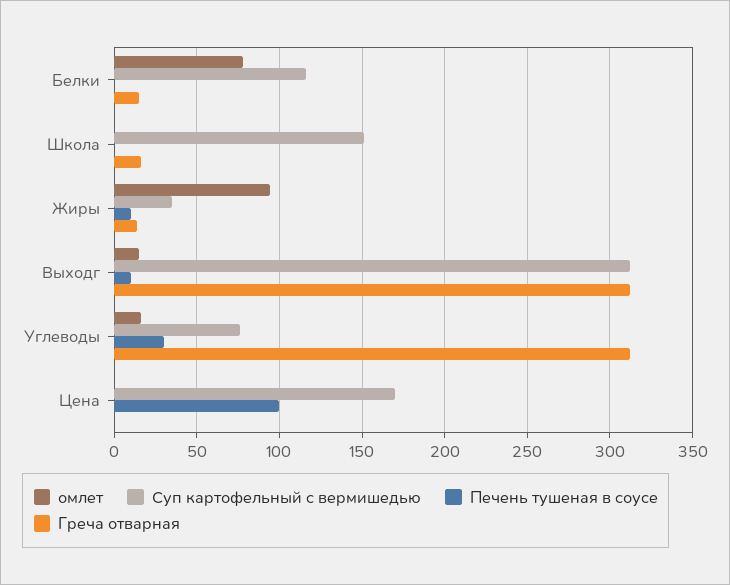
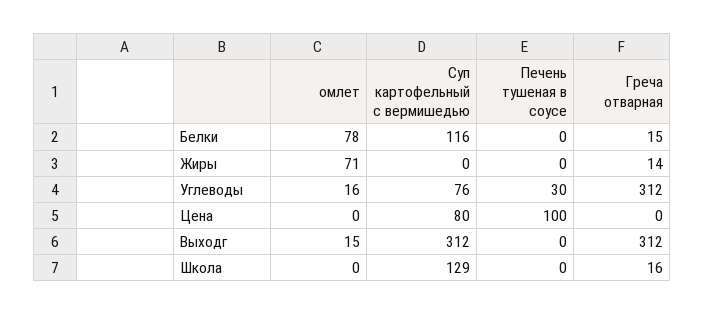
  {
    "омлет": {
      "Белки": 78,
      "Школа": 0,
-     "Жиры": 95,
+     "Жиры": 71,
      "Выходг": 15,
      "Углеводы": 16,
      "Цена": 0
    },
    "Суп картофельный с вермишедью": {
      "Белки": 116,
-     "Школа": 150,
+     "Школа": 129,
-     "Жиры": 35,
+     "Жиры": 0,
      "Выходг": 312,
      "Углеводы": 76,
-     "Цена": 170
+     "Цена": 80
    },
    "Печень тушеная в соусе": {
      "Белки": 0,
      "Школа": 0,
-     "Жиры": 10,
+     "Жиры": 0,
-     "Выходг": 10,
+     "Выходг": 0,
      "Углеводы": 30,
      "Цена": 100
    },
    "Греча отварная": {
      "Белки": 15,
      "Школа": 16,
      "Жиры": 14,
      "Выходг": 312,
      "Углеводы": 312,
      "Цена": 0
    }
  }

